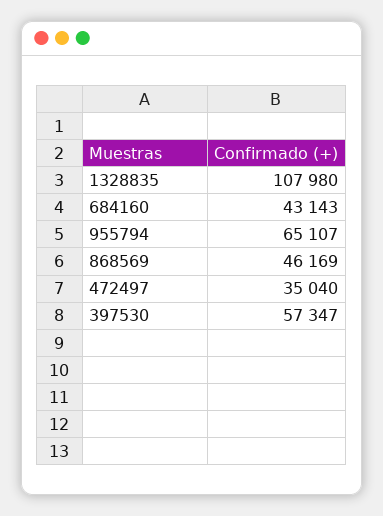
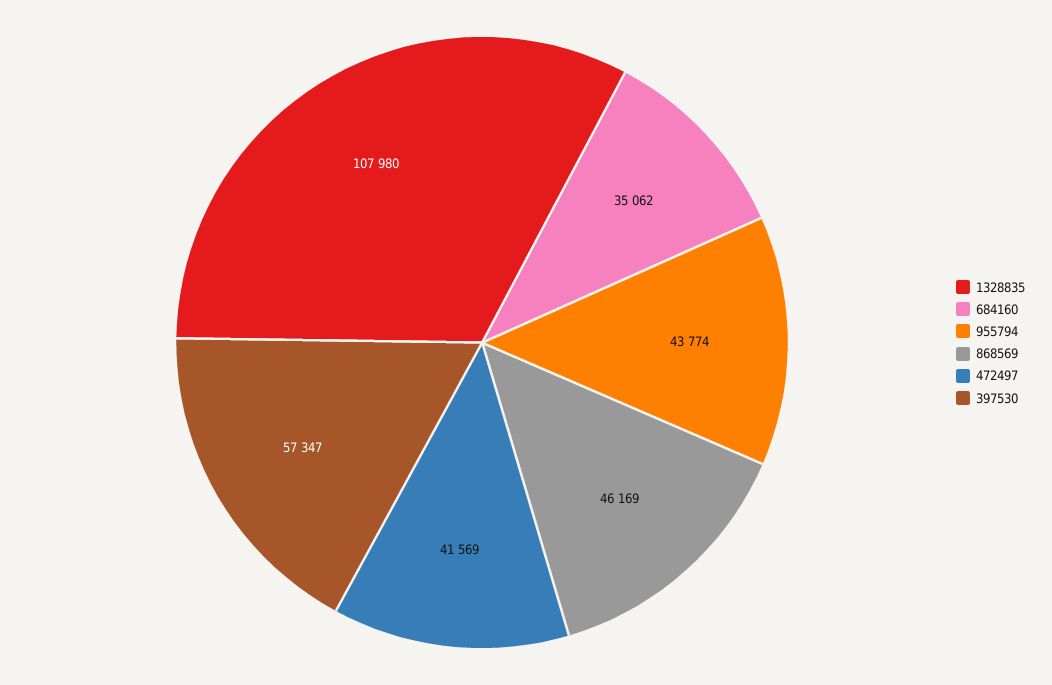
  {
    "1328835": 107980,
-   "684160": 43143,
+   "684160": 35062,
-   "955794": 65107,
+   "955794": 43774,
    "868569": 46169,
-   "472497": 35040,
+   "472497": 41569,
    "397530": 57347
  }

